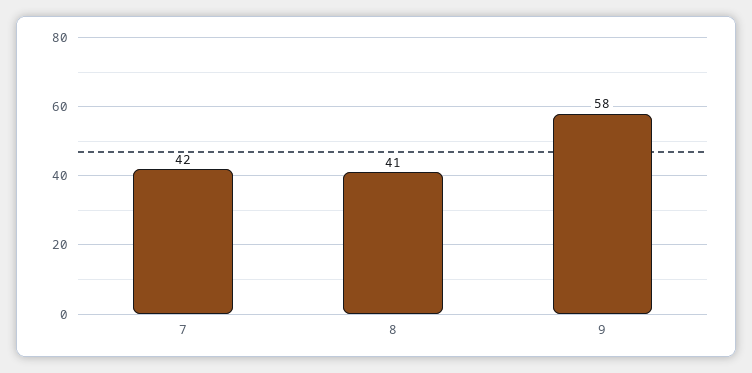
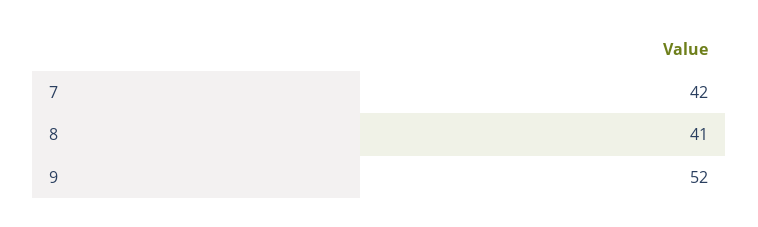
  {
    "7": 42,
    "8": 41,
-   "9": 58
+   "9": 52
  }

